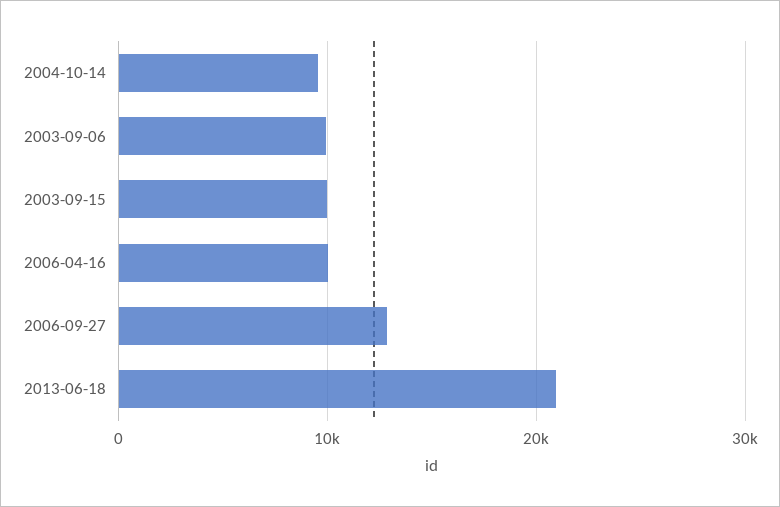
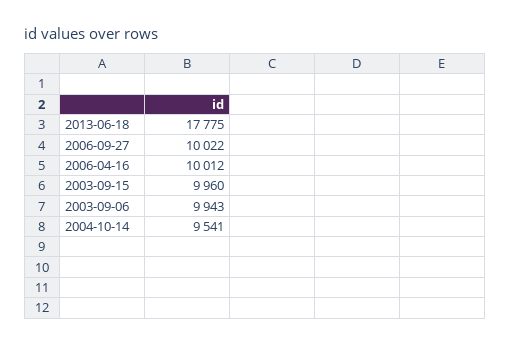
  {
    "2004-10-14": 9541,
    "2003-09-06": 9943,
    "2003-09-15": 9960,
    "2006-04-16": 10012,
-   "2006-09-27": 13000,
+   "2006-09-27": 10022,
-   "2013-06-18": 21000
+   "2013-06-18": 17775
  }

